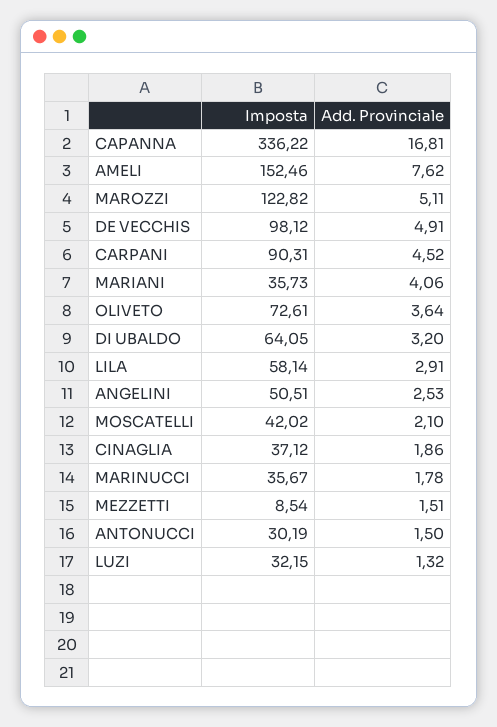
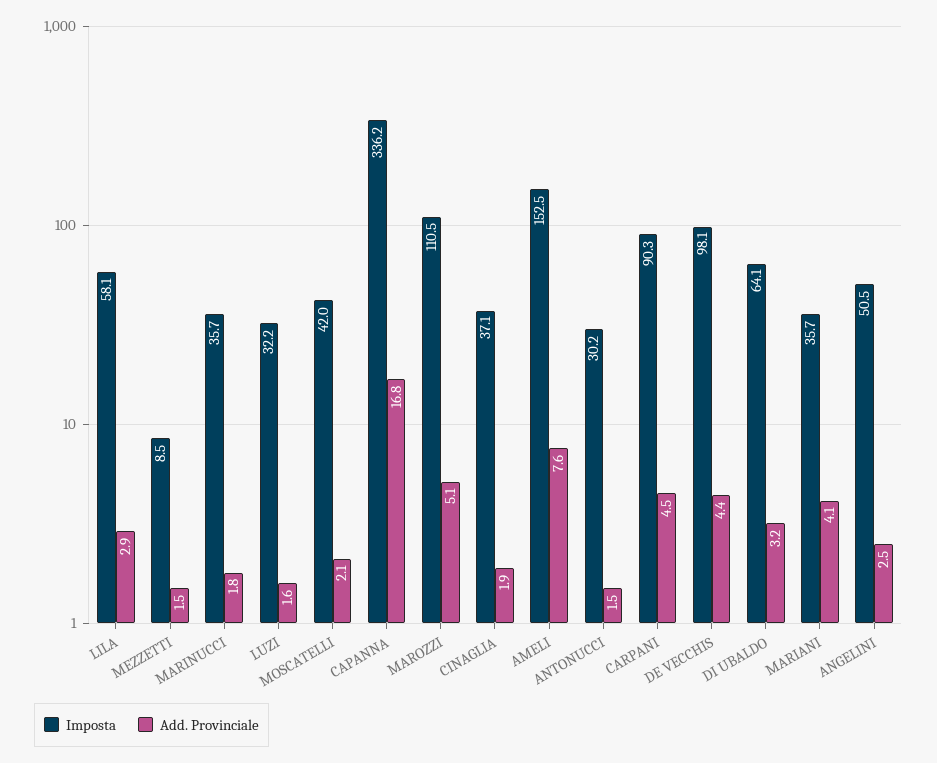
  {
    "Imposta": {
      "CAPANNA": 336.22,
      "AMELI": 152.46,
-     "MAROZZI": 122.82,
+     "MAROZZI": 110.5,
      "DE VECCHIS": 98.12,
      "CARPANI": 90.31,
      "MARIANI": 35.73,
-     "OLIVETO": 72.61,
      "DI UBALDO": 64.05,
      "LILA": 58.14,
      "ANGELINI": 50.51,
      "MOSCATELLI": 42.02,
      "CINAGLIA": 37.12,
      "MARINUCCI": 35.67,
      "MEZZETTI": 8.54,
      "ANTONUCCI": 30.19,
      "LUZI": 32.15
    },
    "Add. Provinciale": {
      "CAPANNA": 16.81,
      "AMELI": 7.62,
      "MAROZZI": 5.11,
-     "DE VECCHIS": 4.91,
+     "DE VECCHIS": 4.4,
      "CARPANI": 4.52,
      "MARIANI": 4.06,
-     "OLIVETO": 3.64,
      "DI UBALDO": 3.2,
      "LILA": 2.91,
      "ANGELINI": 2.53,
      "MOSCATELLI": 2.1,
      "CINAGLIA": 1.86,
      "MARINUCCI": 1.78,
      "MEZZETTI": 1.51,
      "ANTONUCCI": 1.5,
-     "LUZI": 1.32
+     "LUZI": 1.6
    }
  }

